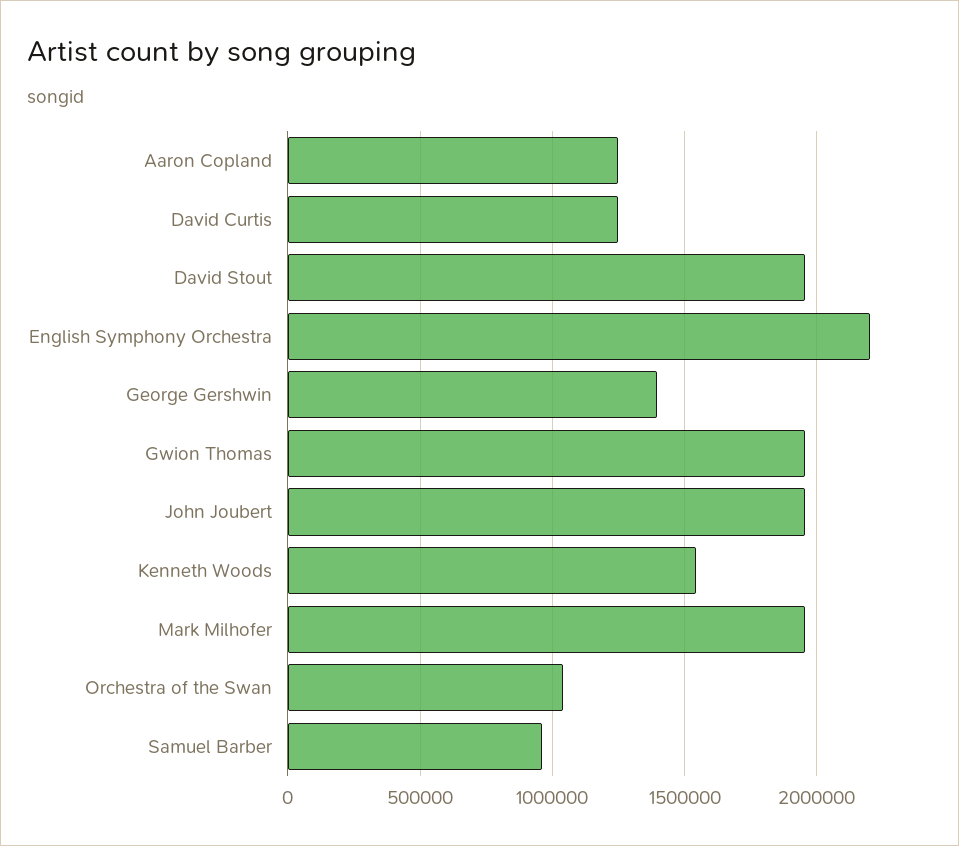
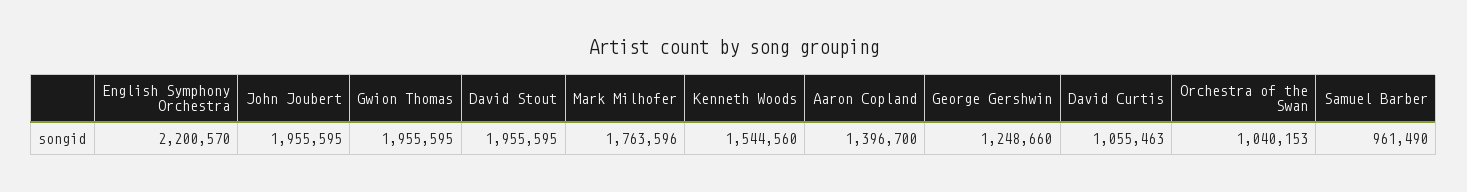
  {
-   "Aaron Copland": 1250000,
+   "Aaron Copland": 1396700,
-   "David Curtis": 1250000,
+   "David Curtis": 1055463,
    "David Stout": 1955595,
    "English Symphony Orchestra": 2200570,
-   "George Gershwin": 1400000,
+   "George Gershwin": 1248660,
    "Gwion Thomas": 1955595,
    "John Joubert": 1955595,
    "Kenneth Woods": 1544560,
-   "Mark Milhofer": 1950000,
+   "Mark Milhofer": 1763596,
    "Orchestra of the Swan": 1040153,
    "Samuel Barber": 961490
  }

